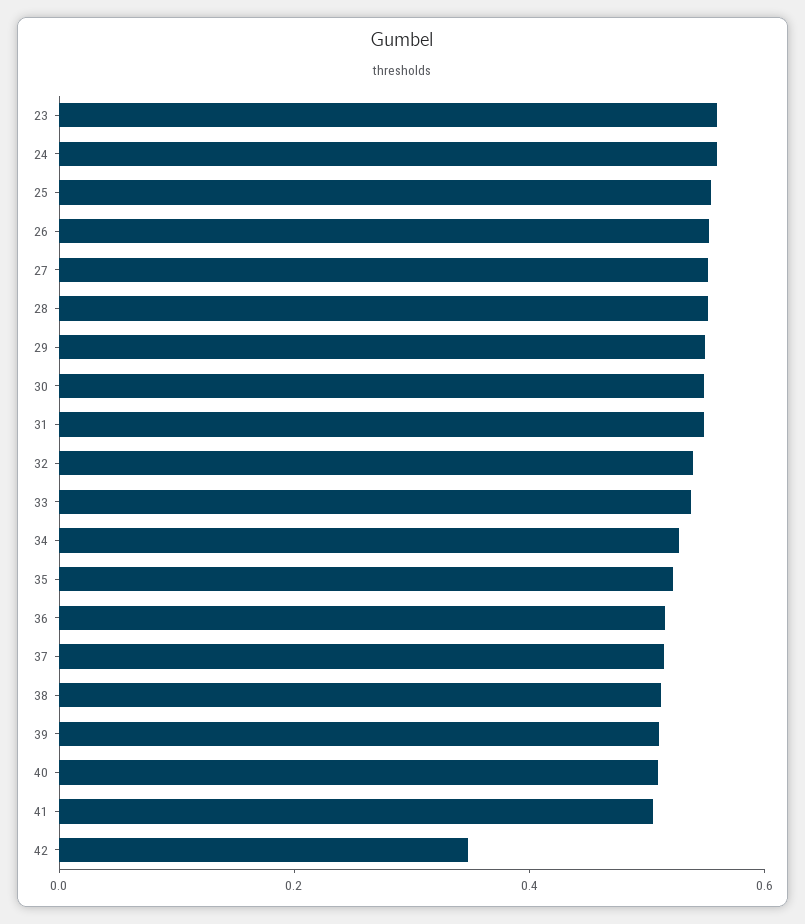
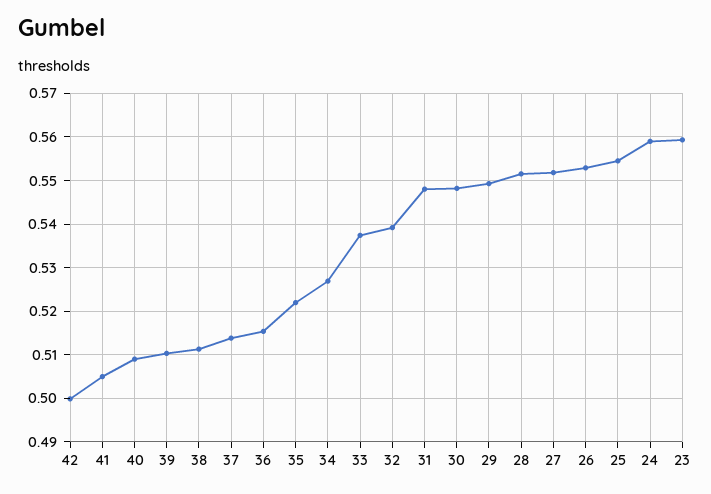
  {
    "23": 0.56,
    "24": 0.56,
    "25": 0.554,
    "26": 0.552,
    "27": 0.552,
    "28": 0.552,
    "29": 0.55,
    "30": 0.548,
    "31": 0.548,
    "32": 0.54,
    "33": 0.538,
    "34": 0.526,
    "35": 0.522,
    "36": 0.516,
    "37": 0.514,
    "38": 0.512,
    "39": 0.51,
    "40": 0.51,
    "41": 0.506,
-   "42": 0.35
+   "42": 0.5
  }

